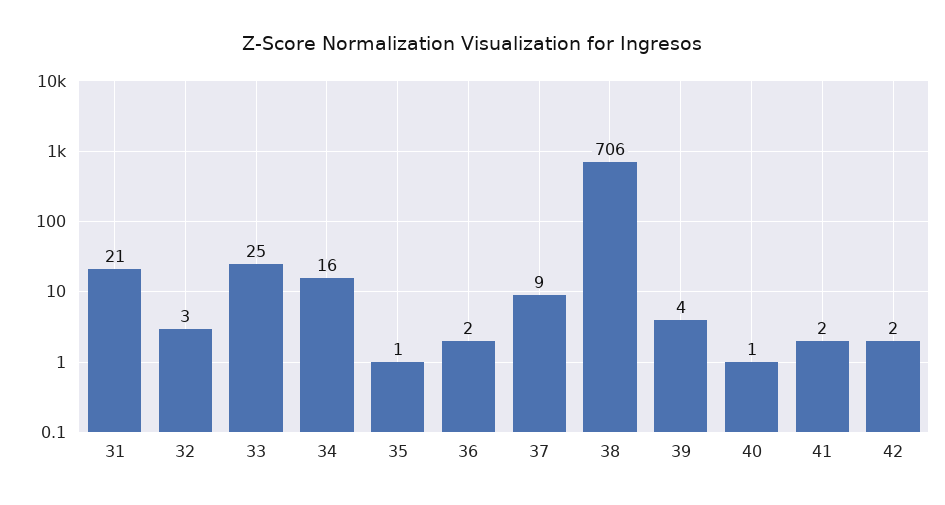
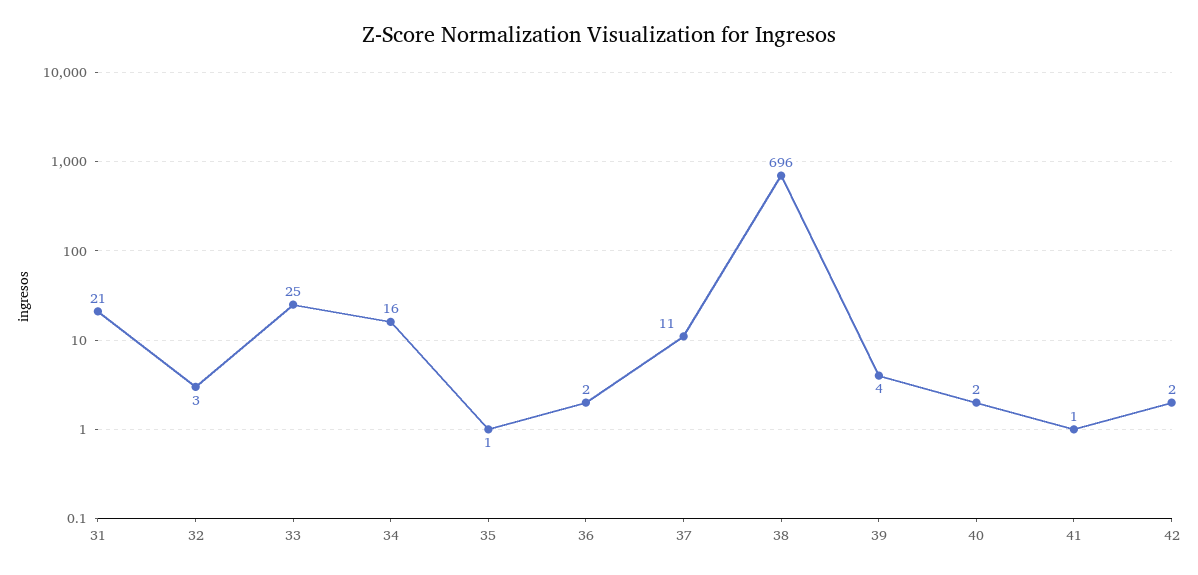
  {
    "31": 21,
    "32": 3,
    "33": 25,
    "34": 16,
    "35": 1,
    "36": 2,
-   "37": 9,
+   "37": 11,
-   "38": 706,
+   "38": 696,
    "39": 4,
-   "40": 1,
+   "40": 2,
-   "41": 2,
+   "41": 1,
    "42": 2
  }

